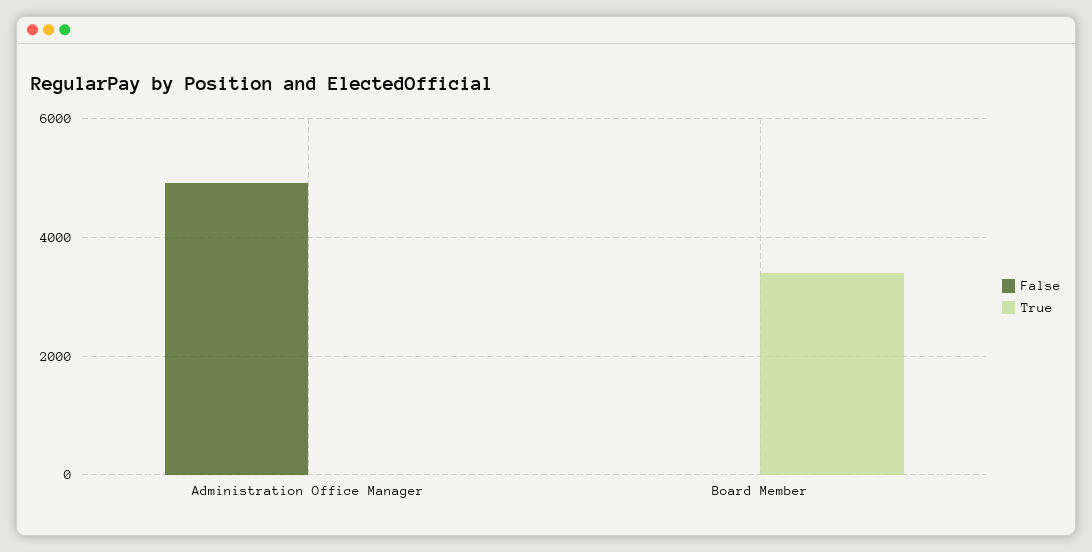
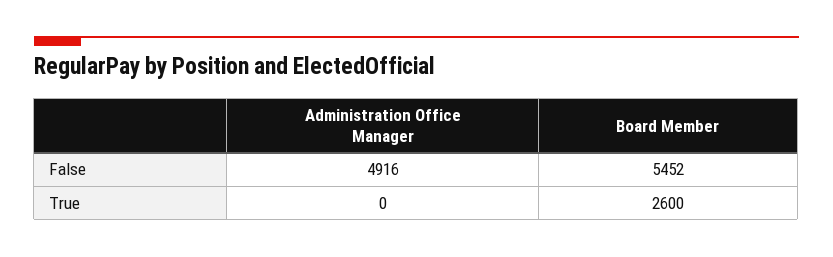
  {
    "False": {
      "Administration Office Manager": 4916,
-     "Board Member": 0
+     "Board Member": 5452
    },
    "True": {
      "Administration Office Manager": 0,
-     "Board Member": 3400
+     "Board Member": 2600
    }
  }

